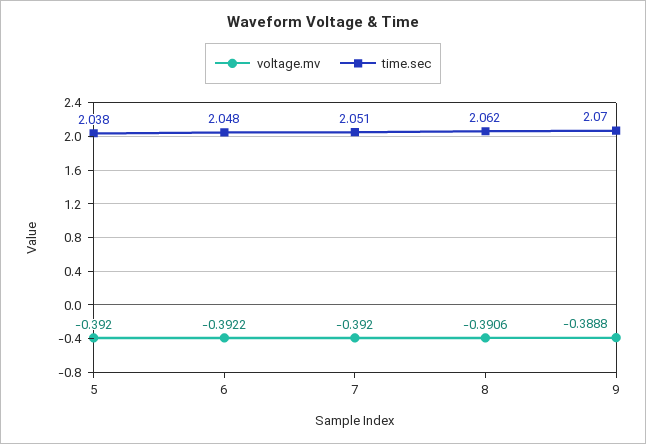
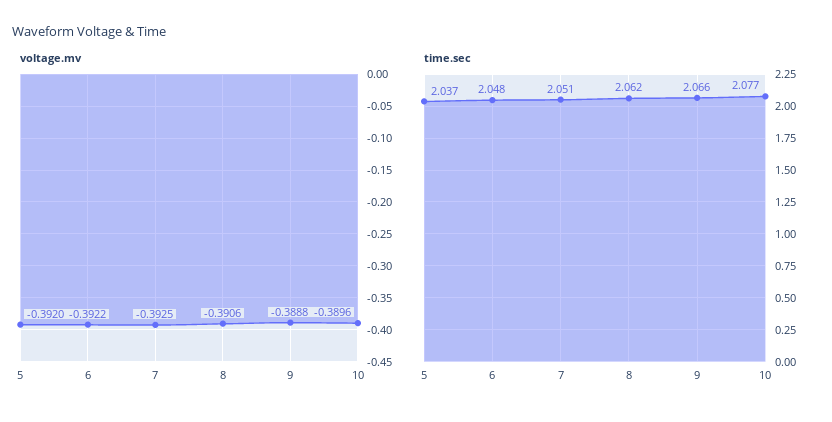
  {
    "voltage.mv": {
      "5": -0.392,
      "6": -0.3922,
-     "7": -0.392,
+     "7": -0.3925,
      "8": -0.3906,
-     "9": -0.3888
+     "9": -0.3888,
+     "10": -0.3896
    },
    "time.sec": {
-     "5": 2.038,
+     "5": 2.037,
      "6": 2.048,
      "7": 2.051,
      "8": 2.062,
-     "9": 2.07
+     "9": 2.066,
+     "10": 2.077
    }
  }

